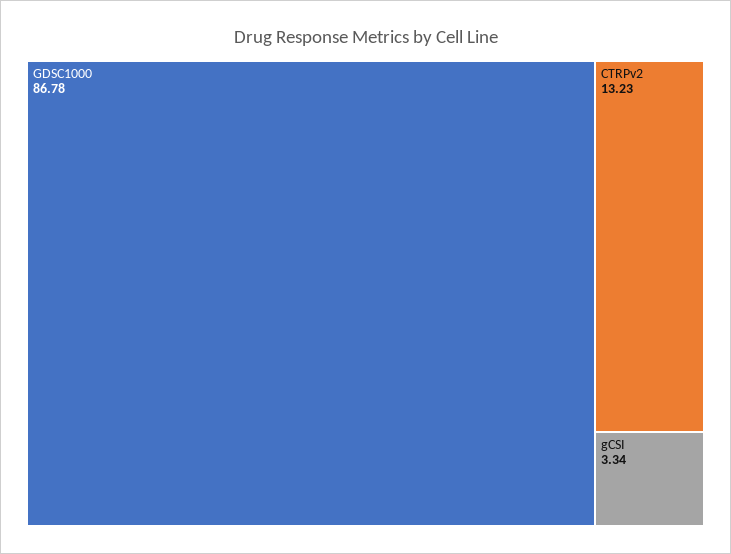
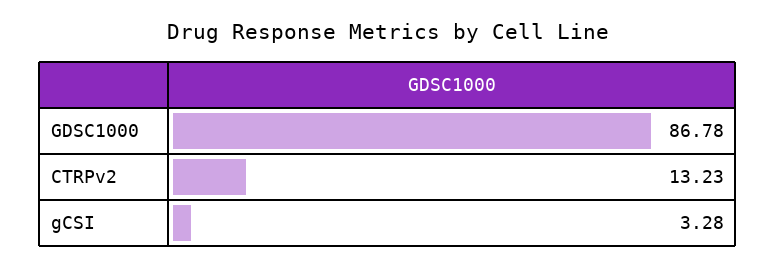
  {
    "GDSC1000": 86.78,
    "CTRPv2": 13.23,
-   "gCSI": 3.34
+   "gCSI": 3.28
  }

